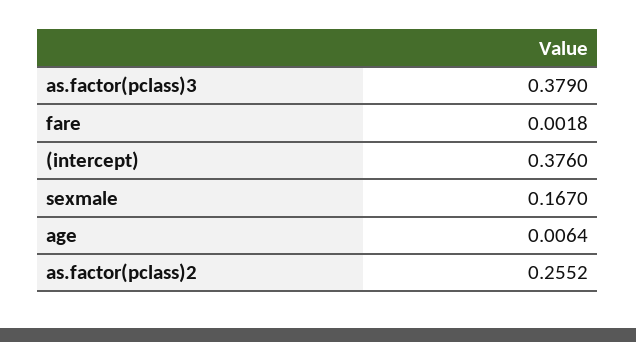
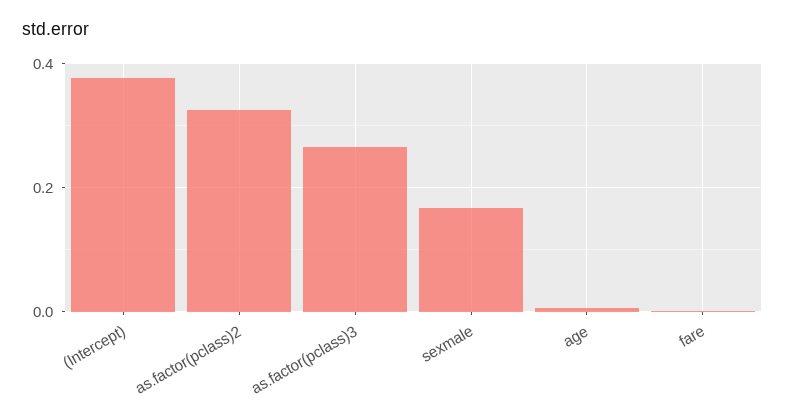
  {
-   "as.factor(pclass)3": 0.379,
+   "as.factor(pclass)3": 0.26,
    "fare": 0.0018,
    "(intercept)": 0.376,
    "sexmale": 0.167,
    "age": 0.0064,
-   "as.factor(pclass)2": 0.2552
+   "as.factor(pclass)2": 0.32
  }

